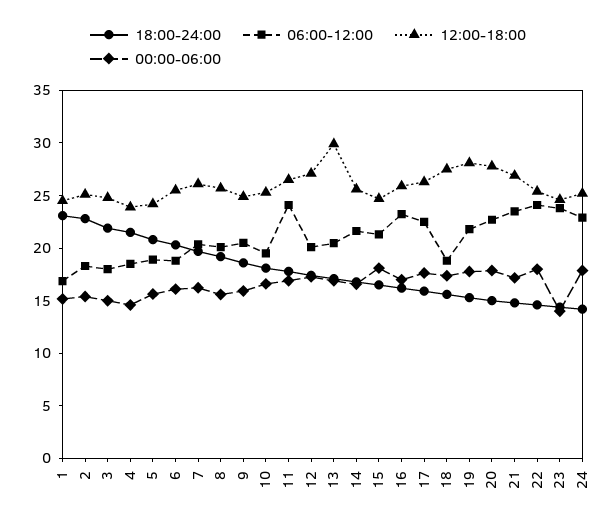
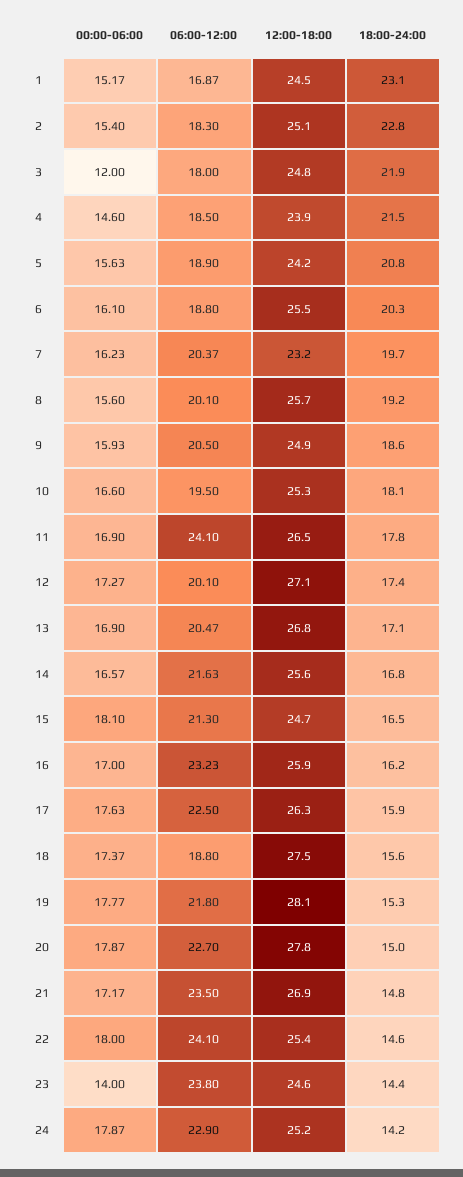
  {
    "18:00-24:00": {
      "1": 23.1,
      "2": 22.8,
      "3": 21.9,
      "4": 21.5,
      "5": 20.8,
      "6": 20.3,
      "7": 19.7,
      "8": 19.2,
      "9": 18.6,
      "10": 18.1,
      "11": 17.8,
      "12": 17.4,
      "13": 17.1,
      "14": 16.8,
      "15": 16.5,
      "16": 16.2,
      "17": 15.9,
      "18": 15.6,
      "19": 15.3,
      "20": 15,
      "21": 14.8,
      "22": 14.6,
      "23": 14.4,
      "24": 14.2
    },
    "06:00-12:00": {
      "1": 16.87,
      "2": 18.3,
      "3": 18,
      "4": 18.5,
      "5": 18.9,
      "6": 18.8,
      "7": 20.37,
      "8": 20.1,
      "9": 20.5,
      "10": 19.5,
      "11": 24.1,
      "12": 20.1,
      "13": 20.47,
      "14": 21.63,
      "15": 21.3,
      "16": 23.23,
      "17": 22.5,
      "18": 18.8,
      "19": 21.8,
      "20": 22.7,
      "21": 23.5,
      "22": 24.1,
      "23": 23.8,
      "24": 22.9
    },
    "12:00-18:00": {
      "1": 24.5,
      "2": 25.1,
      "3": 24.8,
      "4": 23.9,
      "5": 24.2,
      "6": 25.5,
-     "7": 26,
+     "7": 23.2,
      "8": 25.7,
      "9": 24.9,
      "10": 25.3,
      "11": 26.5,
      "12": 27.1,
-     "13": 30,
+     "13": 26.8,
      "14": 25.6,
      "15": 24.7,
      "16": 25.9,
      "17": 26.3,
      "18": 27.5,
      "19": 28.1,
      "20": 27.8,
      "21": 26.9,
      "22": 25.4,
      "23": 24.6,
      "24": 25.2
    },
    "00:00-06:00": {
      "1": 15.17,
      "2": 15.4,
-     "3": 15,
+     "3": 12,
      "4": 14.6,
      "5": 15.63,
      "6": 16.1,
      "7": 16.23,
      "8": 15.6,
      "9": 15.93,
      "10": 16.6,
      "11": 16.9,
      "12": 17.27,
      "13": 16.9,
      "14": 16.57,
      "15": 18.1,
      "16": 17,
      "17": 17.63,
      "18": 17.37,
      "19": 17.77,
      "20": 17.87,
      "21": 17.17,
      "22": 18,
      "23": 14,
      "24": 17.87
    }
  }

